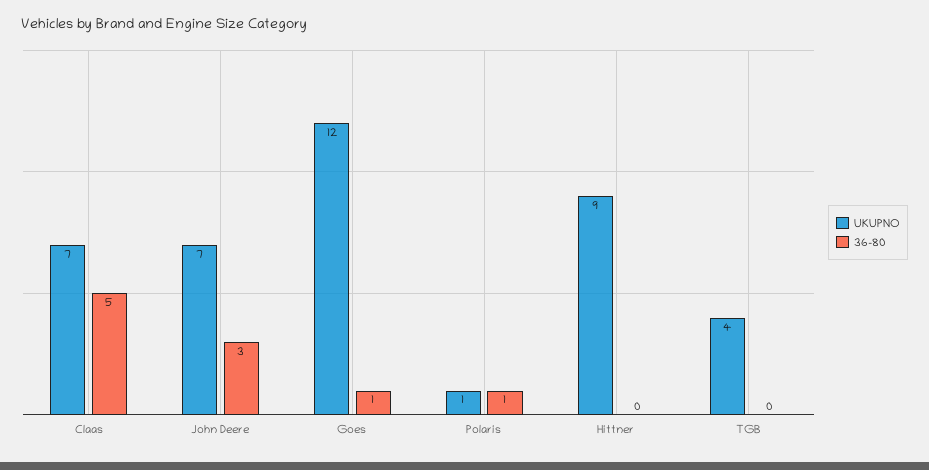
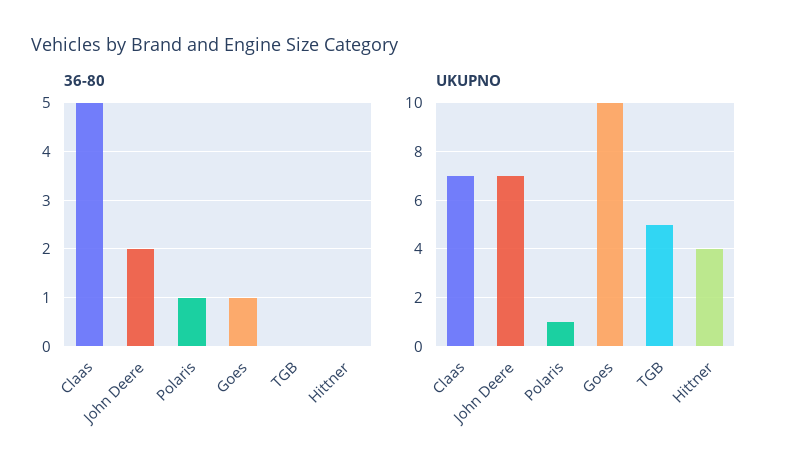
  {
    "UKUPNO": {
      "Claas": 7,
      "John Deere": 7,
-     "Goes": 12,
+     "Goes": 10,
      "Polaris": 1,
-     "Hittner": 9,
+     "Hittner": 4,
-     "TGB": 4
+     "TGB": 5
    },
    "36-80": {
      "Claas": 5,
-     "John Deere": 3,
+     "John Deere": 2,
      "Goes": 1,
      "Polaris": 1,
      "Hittner": 0,
      "TGB": 0
    }
  }

